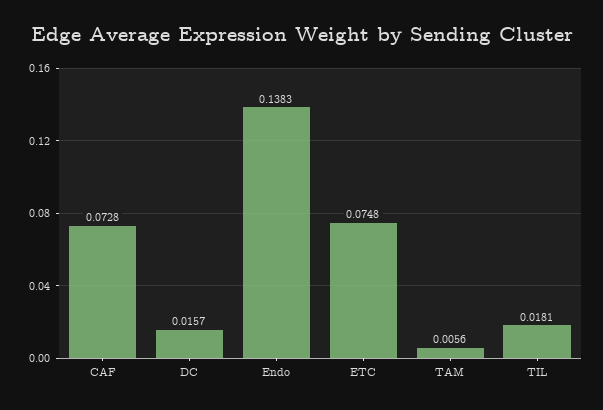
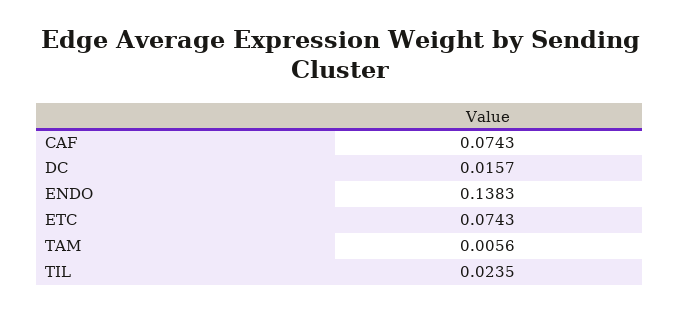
  {
-   "CAF": 0.0728,
+   "CAF": 0.0743,
    "DC": 0.0157,
    "Endo": 0.1383,
-   "ETC": 0.0748,
+   "ETC": 0.0743,
    "TAM": 0.0056,
-   "TIL": 0.0181
+   "TIL": 0.0235
  }

